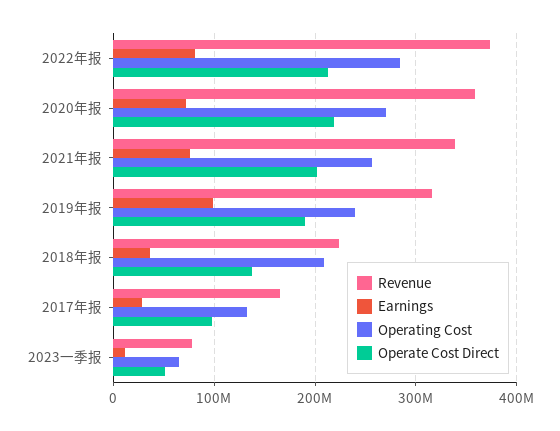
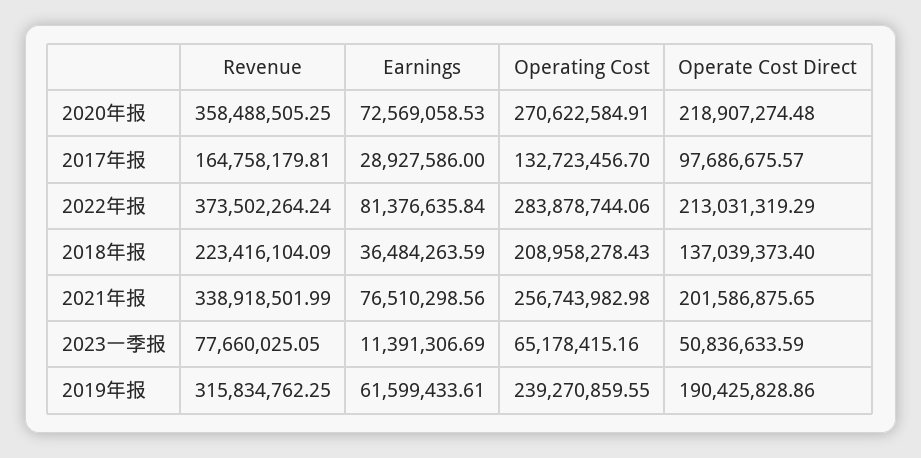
  {
    "Revenue": {
      "2022年报": 373502264.24,
      "2020年报": 358488505.25,
      "2021年报": 338918501.99,
      "2019年报": 315834762.25,
      "2018年报": 223416104.09,
      "2017年报": 164758179.81,
      "2023一季报": 77660025.05
    },
    "Earnings": {
      "2022年报": 81376635.84,
      "2020年报": 72569058.53,
      "2021年报": 76510298.56,
-     "2019年报": 100000000,
+     "2019年报": 61599433.61,
      "2018年报": 36484263.59,
      "2017年报": 28927586,
      "2023一季报": 11391306.69
    },
    "Operating Cost": {
      "2022年报": 283878744.06,
      "2020年报": 270622584.91,
      "2021年报": 256743982.98,
      "2019年报": 239270859.55,
      "2018年报": 208958278.43,
      "2017年报": 132723456.7,
      "2023一季报": 65178415.16
    },
    "Operate Cost Direct": {
      "2022年报": 213031319.29,
      "2020年报": 218907274.48,
      "2021年报": 201586875.65,
      "2019年报": 190425828.86,
      "2018年报": 137039373.4,
      "2017年报": 97686675.57,
      "2023一季报": 50836633.59
    }
  }

